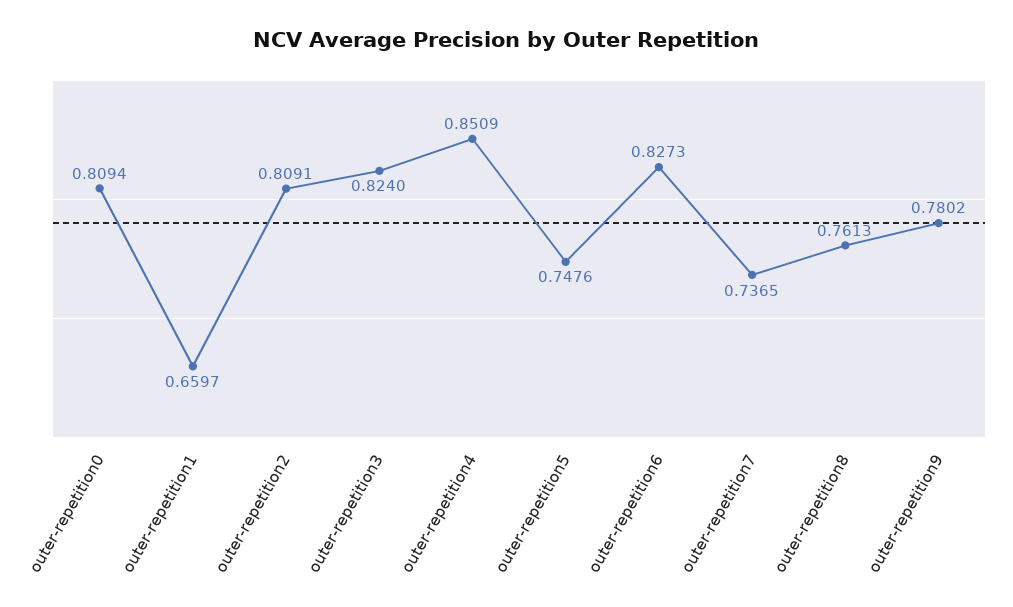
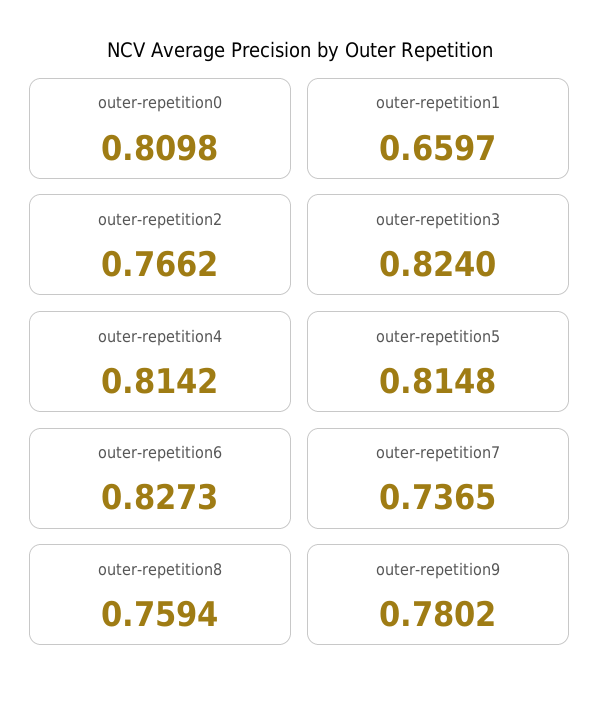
  {
-   "outer-repetition0": 0.8094,
+   "outer-repetition0": 0.8098,
    "outer-repetition1": 0.6597,
-   "outer-repetition2": 0.8091,
+   "outer-repetition2": 0.7662,
    "outer-repetition3": 0.824,
-   "outer-repetition4": 0.8509,
+   "outer-repetition4": 0.8142,
-   "outer-repetition5": 0.7476,
+   "outer-repetition5": 0.8148,
    "outer-repetition6": 0.8273,
    "outer-repetition7": 0.7365,
-   "outer-repetition8": 0.7613,
+   "outer-repetition8": 0.7594,
    "outer-repetition9": 0.7802
  }

